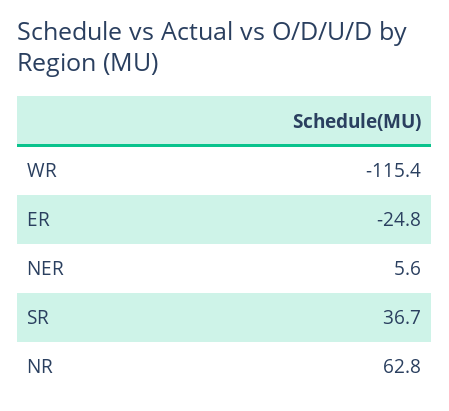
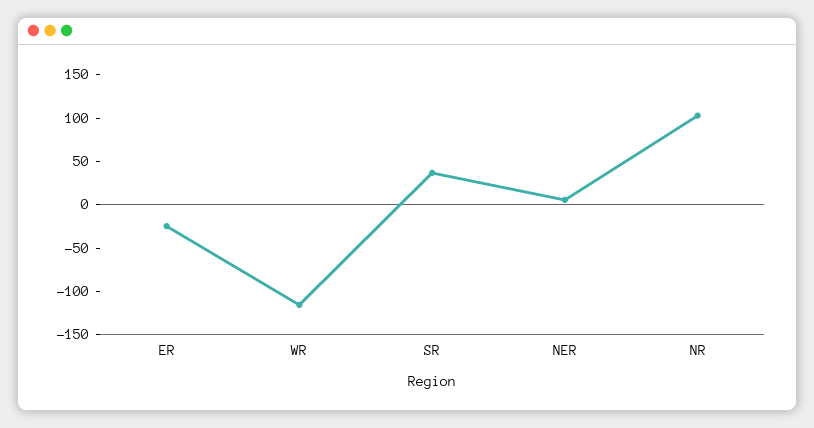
  {
    "WR": -115.4,
    "ER": -24.8,
    "NER": 5.6,
    "SR": 36.7,
-   "NR": 62.8
+   "NR": 100
  }

